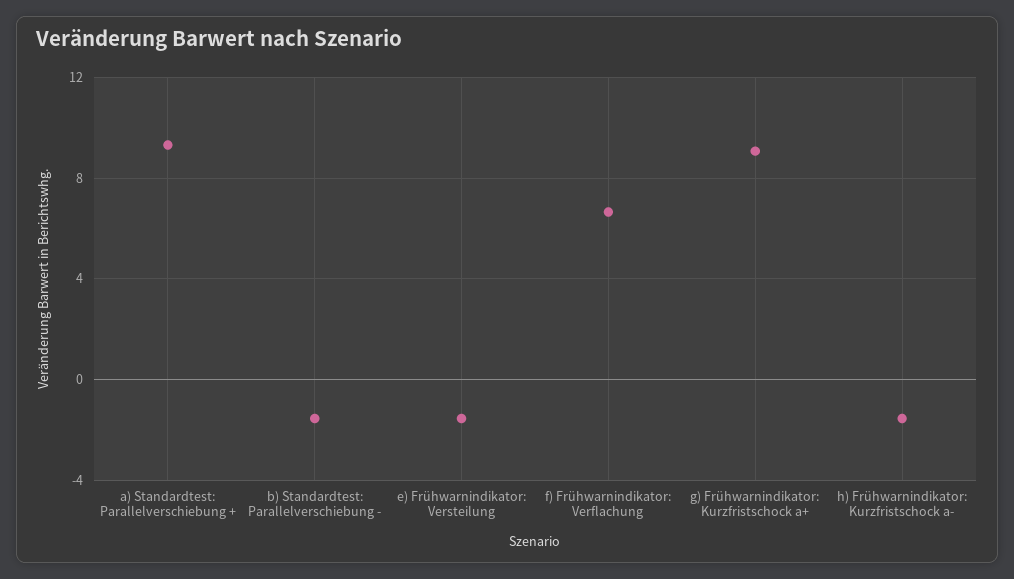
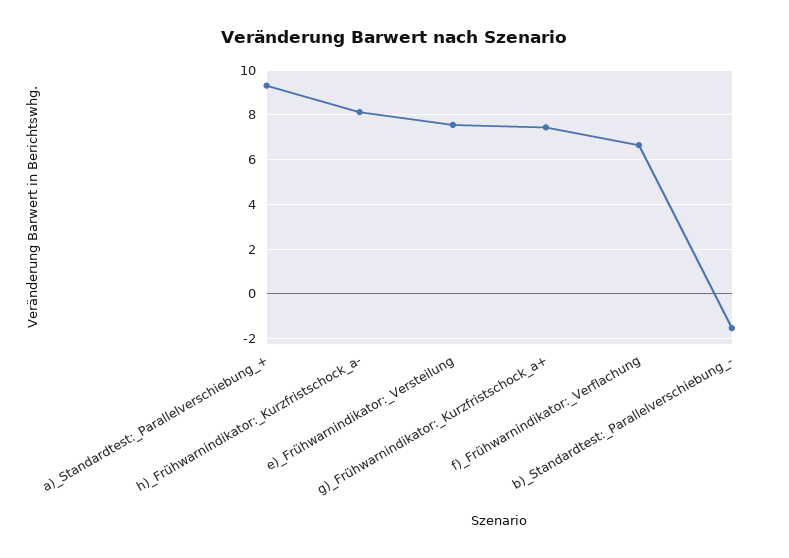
  {
    "a) Standardtest: Parallelverschiebung +": 9.5,
    "b) Standardtest: Parallelverschiebung -": -1.5,
-   "e) Frühwarnindikator: Versteilung": -1.5,
+   "e) Frühwarnindikator: Versteilung": 7.5,
    "f) Frühwarnindikator: Verflachung": 6.5,
-   "g) Frühwarnindikator: Kurzfristschock a+": 9,
+   "g) Frühwarnindikator: Kurzfristschock a+": 7.5,
-   "h) Frühwarnindikator: Kurzfristschock a-": -1.5
+   "h) Frühwarnindikator: Kurzfristschock a-": 8
  }

